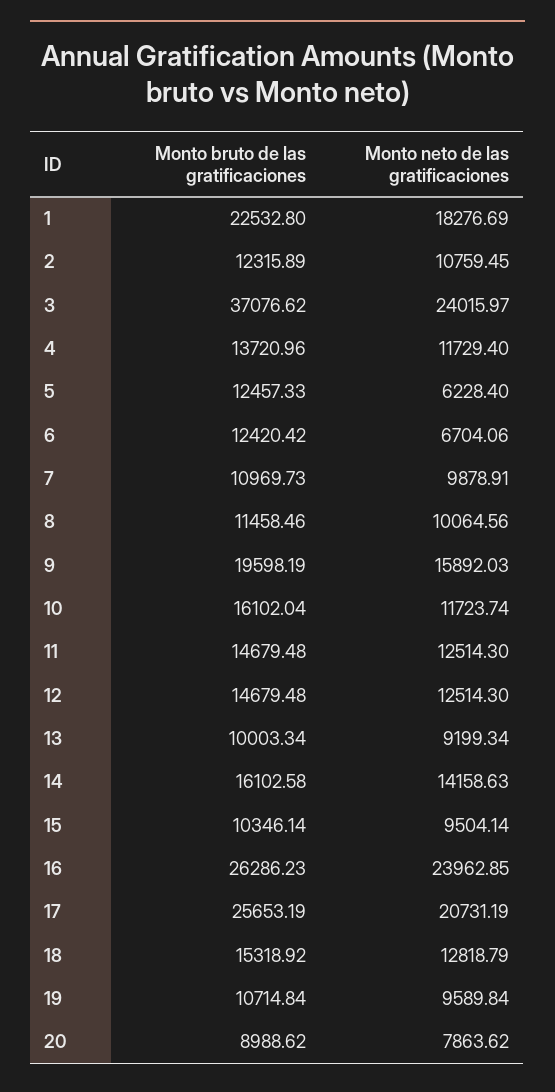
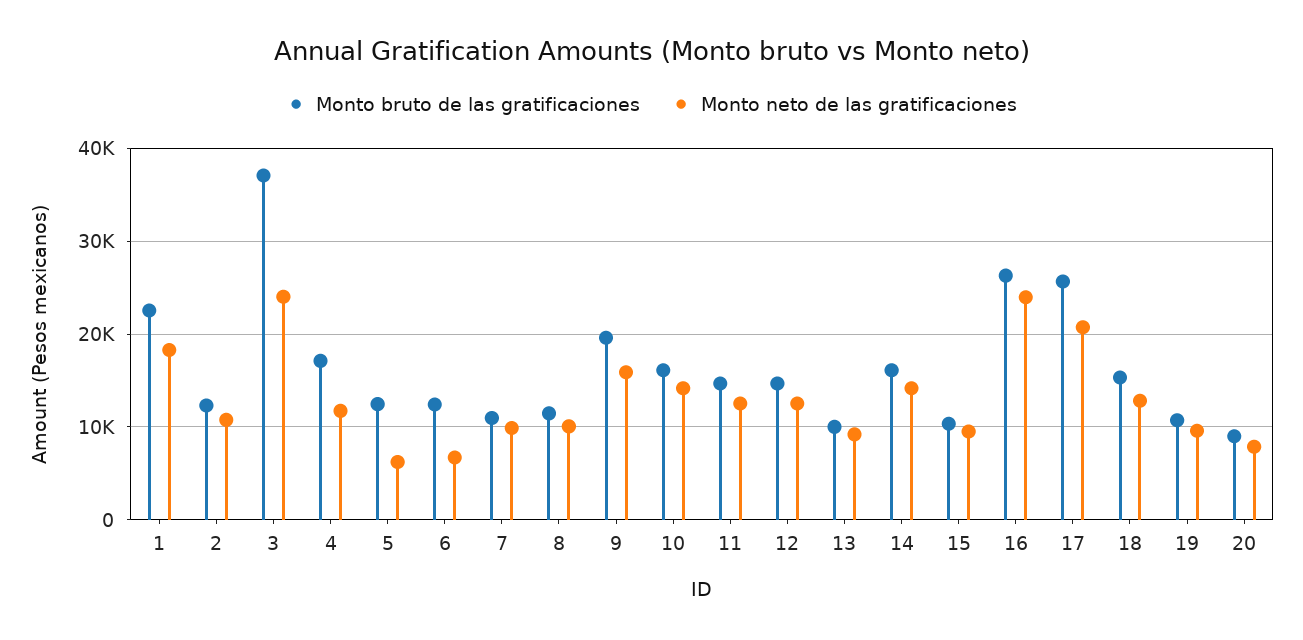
  {
    "Monto bruto de las gratificaciones": {
      "1": 22532.8,
      "2": 12315.89,
      "3": 37076.62,
-     "4": 13720.96,
+     "4": 17000,
      "5": 12457.33,
      "6": 12420.42,
      "7": 10969.73,
      "8": 11458.46,
      "9": 19598.19,
      "10": 16102.04,
      "11": 14679.48,
      "12": 14679.48,
      "13": 10003.34,
      "14": 16102.58,
      "15": 10346.14,
      "16": 26286.23,
      "17": 25653.19,
      "18": 15318.92,
      "19": 10714.84,
      "20": 8988.62
    },
    "Monto neto de las gratificaciones": {
      "1": 18276.69,
      "2": 10759.45,
      "3": 24015.97,
      "4": 11729.4,
      "5": 6228.4,
      "6": 6704.06,
      "7": 9878.91,
      "8": 10064.56,
      "9": 15892.03,
-     "10": 11723.74,
+     "10": 14000,
      "11": 12514.3,
      "12": 12514.3,
      "13": 9199.34,
      "14": 14158.63,
      "15": 9504.14,
      "16": 23962.85,
      "17": 20731.19,
      "18": 12818.79,
      "19": 9589.84,
      "20": 7863.62
    }
  }

